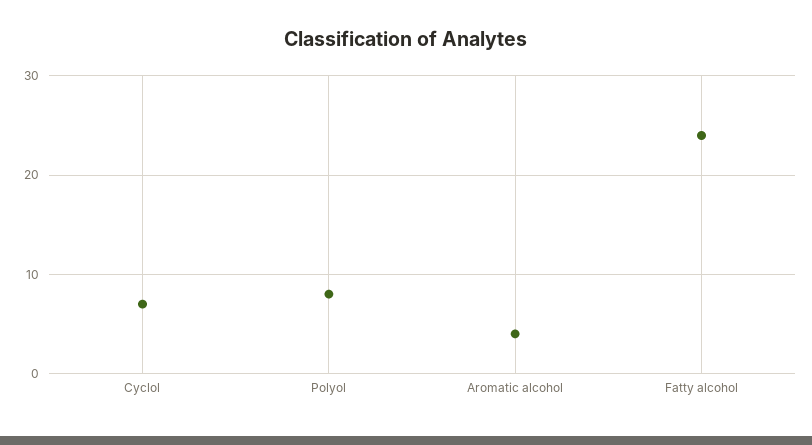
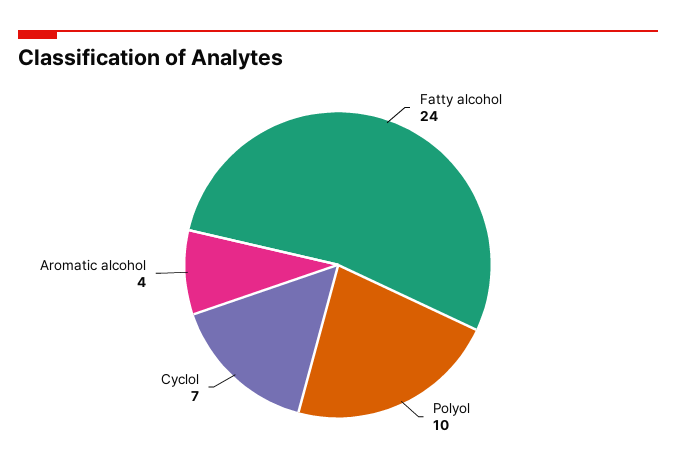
  {
    "Cyclol": 7,
-   "Polyol": 8,
+   "Polyol": 10,
    "Aromatic alcohol": 4,
    "Fatty alcohol": 24
  }

